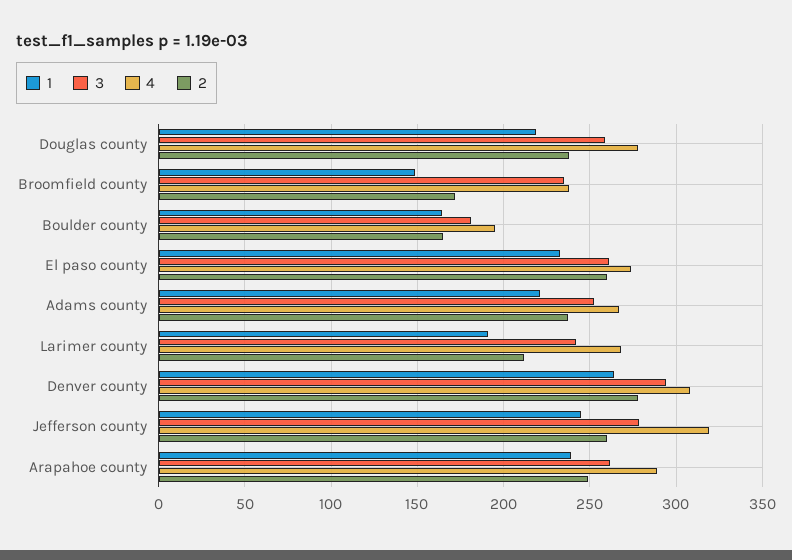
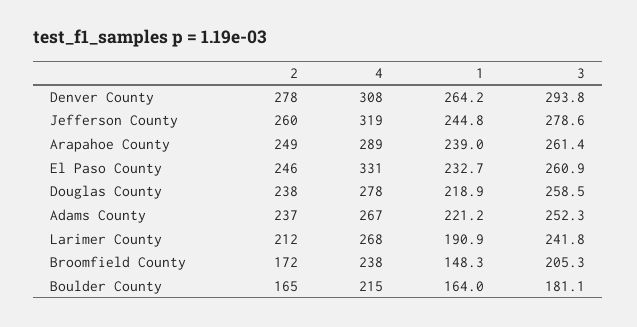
  {
    "1": {
      "Douglas county": 218.9,
      "Broomfield county": 148.3,
      "Boulder county": 164,
      "El paso county": 232.7,
      "Adams county": 221.2,
      "Larimer county": 190.9,
      "Denver county": 264.2,
      "Jefferson county": 244.8,
      "Arapahoe county": 239
    },
    "3": {
      "Douglas county": 258.5,
-     "Broomfield county": 235,
+     "Broomfield county": 205.3,
      "Boulder county": 181.1,
      "El paso county": 260.9,
      "Adams county": 252.3,
      "Larimer county": 241.8,
      "Denver county": 293.8,
      "Jefferson county": 278.6,
      "Arapahoe county": 261.4
    },
    "4": {
      "Douglas county": 278,
      "Broomfield county": 238,
-     "Boulder county": 195,
+     "Boulder county": 215,
-     "El paso county": 275,
+     "El paso county": 331,
      "Adams county": 267,
      "Larimer county": 268,
      "Denver county": 308,
      "Jefferson county": 319,
      "Arapahoe county": 289
    },
    "2": {
      "Douglas county": 238,
      "Broomfield county": 172,
      "Boulder county": 165,
-     "El paso county": 260,
+     "El paso county": 246,
      "Adams county": 237,
      "Larimer county": 212,
      "Denver county": 278,
      "Jefferson county": 260,
      "Arapahoe county": 249
    }
  }

